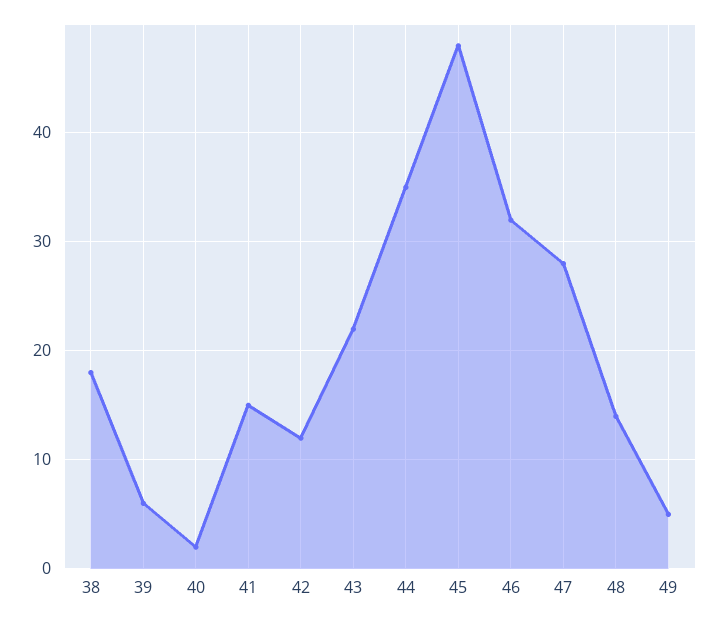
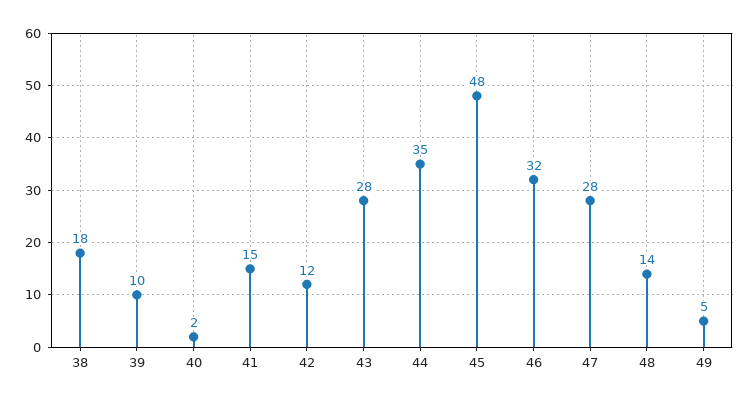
  {
    "38": 18,
-   "39": 6,
+   "39": 10,
    "40": 2,
    "41": 15,
    "42": 12,
-   "43": 22,
+   "43": 28,
    "44": 35,
    "45": 48,
    "46": 32,
    "47": 28,
    "48": 14,
    "49": 5
  }

